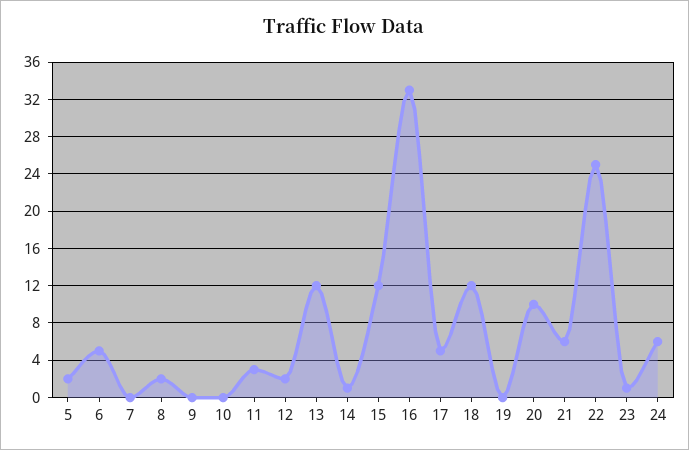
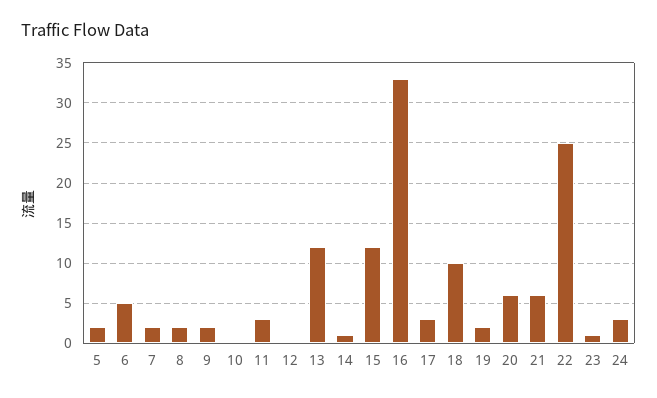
  {
    "5": 2,
    "6": 5,
-   "7": 0,
+   "7": 2,
    "8": 2,
-   "9": 0,
+   "9": 2,
    "10": 0,
    "11": 3,
-   "12": 2,
+   "12": 0,
    "13": 12,
    "14": 1,
    "15": 12,
    "16": 33,
-   "17": 5,
+   "17": 3,
-   "18": 12,
+   "18": 10,
-   "19": 0,
+   "19": 2,
-   "20": 10,
+   "20": 6,
    "21": 6,
    "22": 25,
    "23": 1,
-   "24": 6
+   "24": 3
  }

